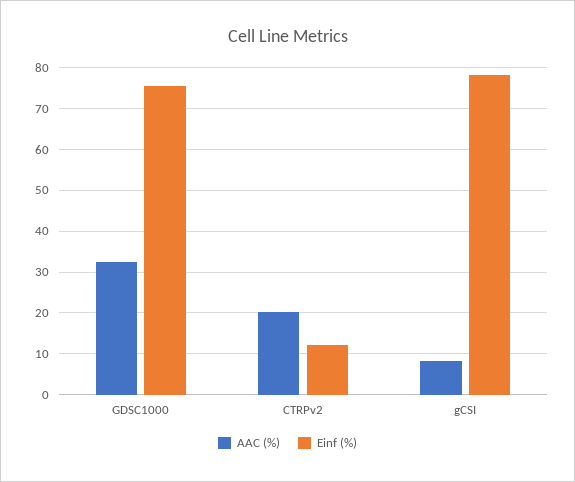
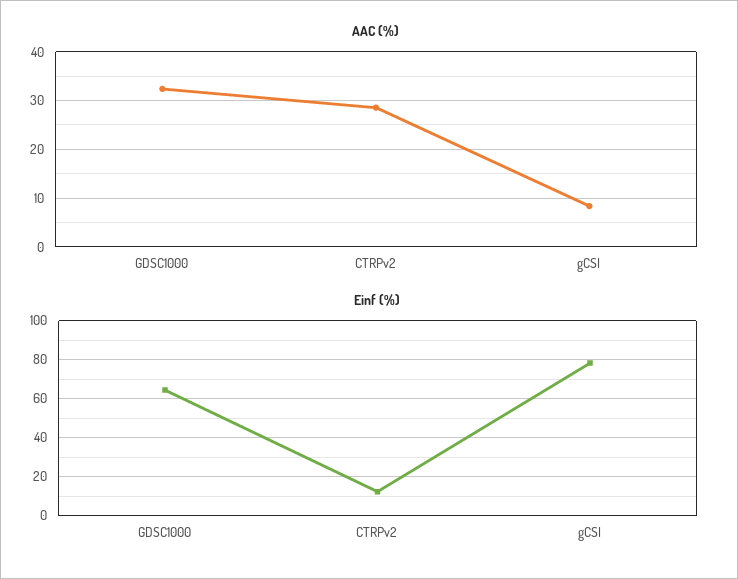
  {
    "AAC (%)": {
      "GDSC1000": 32,
-     "CTRPv2": 20,
+     "CTRPv2": 28,
      "gCSI": 8
    },
    "Einf (%)": {
-     "GDSC1000": 76,
+     "GDSC1000": 65,
      "CTRPv2": 12,
      "gCSI": 78
    }
  }

